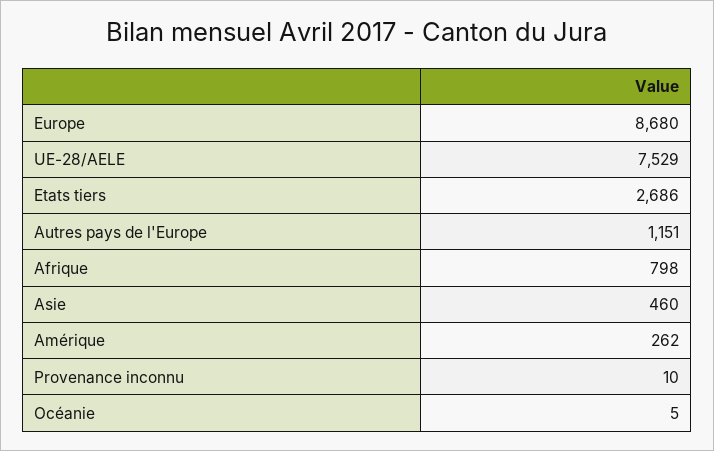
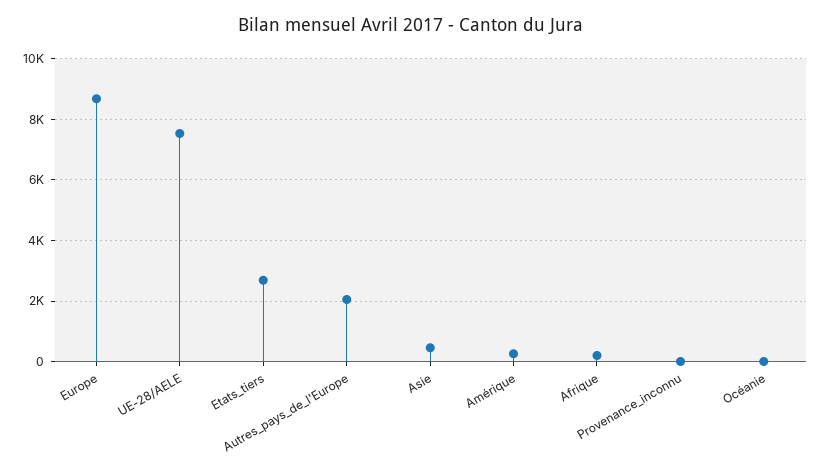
  {
    "Europe": 8680,
    "UE-28/AELE": 7529,
    "Etats tiers": 2686,
-   "Autres pays de l'Europe": 1151,
+   "Autres pays de l'Europe": 2000,
-   "Afrique": 798,
+   "Afrique": 200,
    "Asie": 460,
    "Amérique": 262,
    "Provenance inconnu": 10,
    "Océanie": 5
  }

